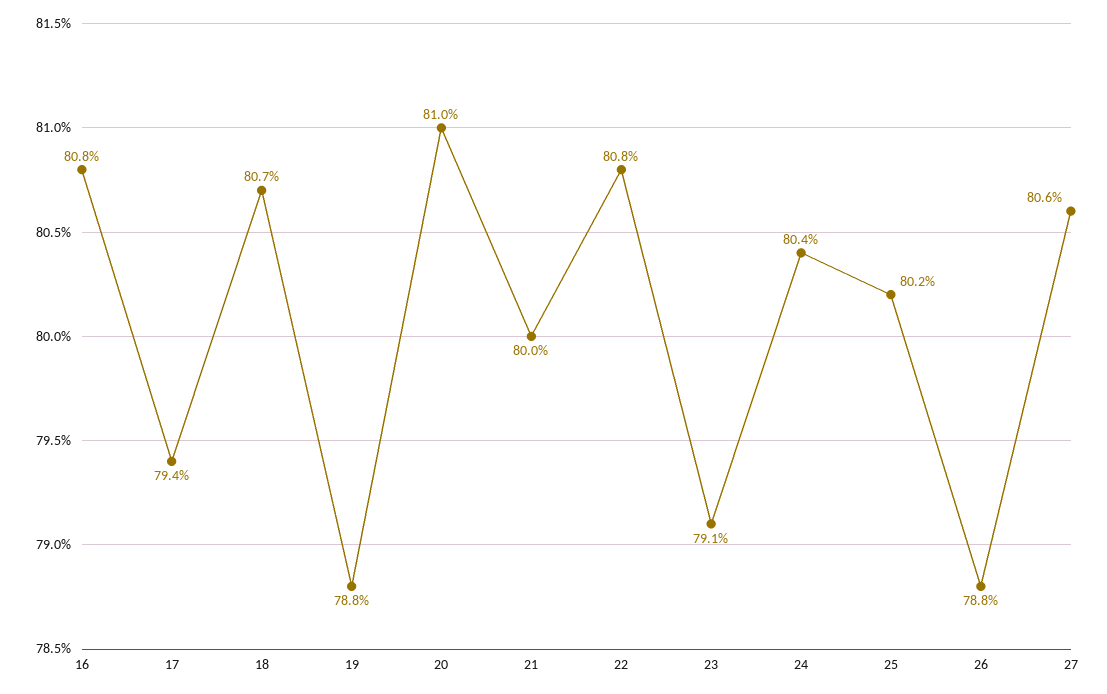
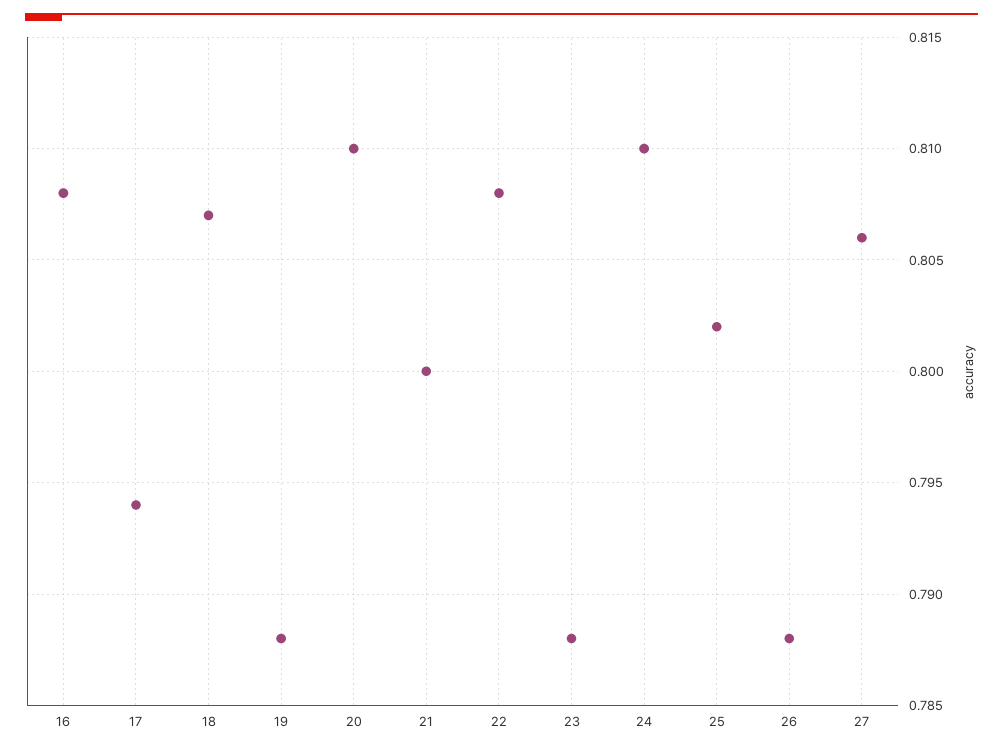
  {
    "16": 0.808,
    "17": 0.794,
    "18": 0.807,
    "19": 0.788,
    "20": 0.81,
    "21": 0.8,
    "22": 0.808,
-   "23": 0.791,
+   "23": 0.788,
-   "24": 0.804,
+   "24": 0.81,
    "25": 0.802,
    "26": 0.788,
    "27": 0.806
  }

